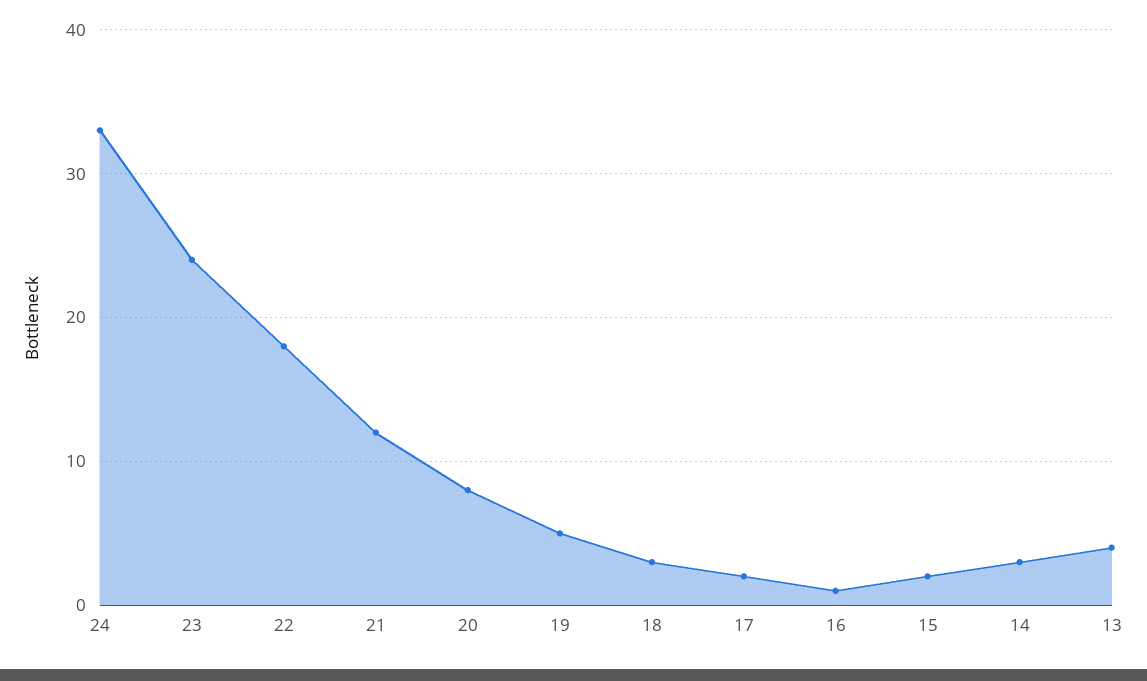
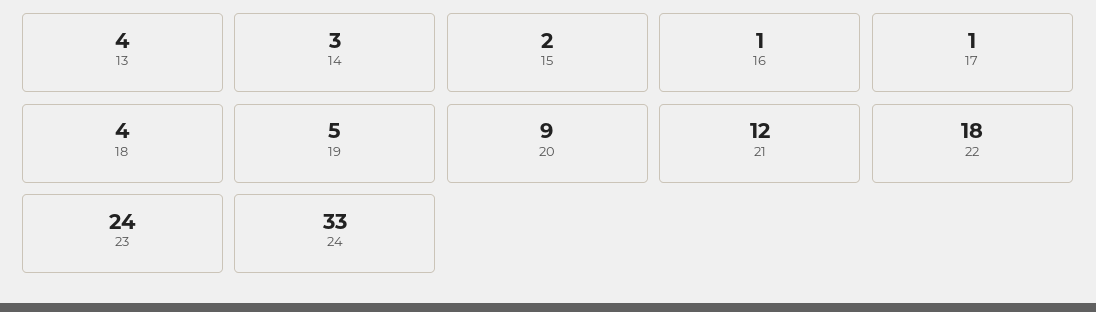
  {
    "24": 33,
    "23": 24,
    "22": 18,
    "21": 12,
-   "20": 8,
+   "20": 9,
    "19": 5,
-   "18": 3,
+   "18": 4,
-   "17": 2,
+   "17": 1,
    "16": 1,
    "15": 2,
    "14": 3,
    "13": 4
  }

